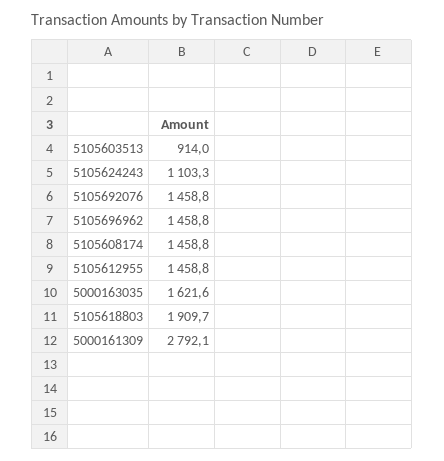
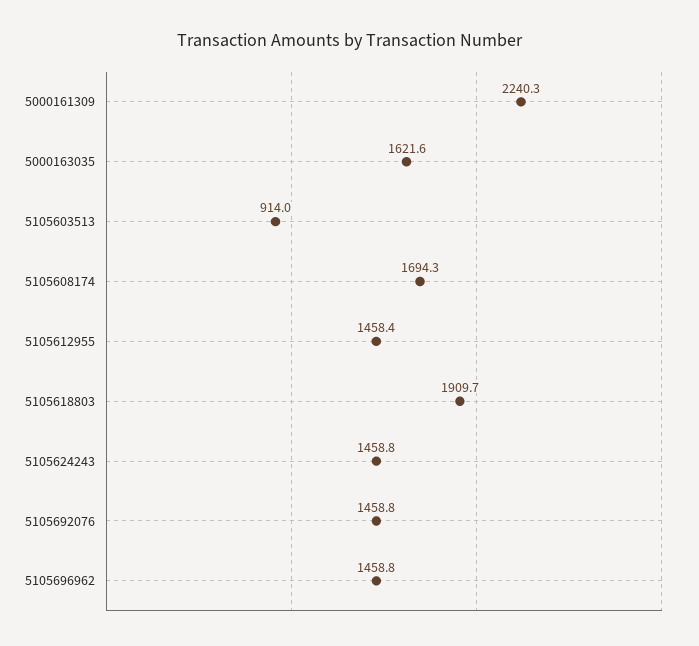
  {
    "5105603513": 914,
-   "5105624243": 1103.3,
+   "5105624243": 1458.8,
    "5105692076": 1458.8,
    "5105696962": 1458.8,
-   "5105608174": 1458.8,
+   "5105608174": 1694.3,
-   "5105612955": 1458.8,
+   "5105612955": 1458.4,
    "5000163035": 1621.6,
    "5105618803": 1909.7,
-   "5000161309": 2792.1
+   "5000161309": 2240.3
  }

